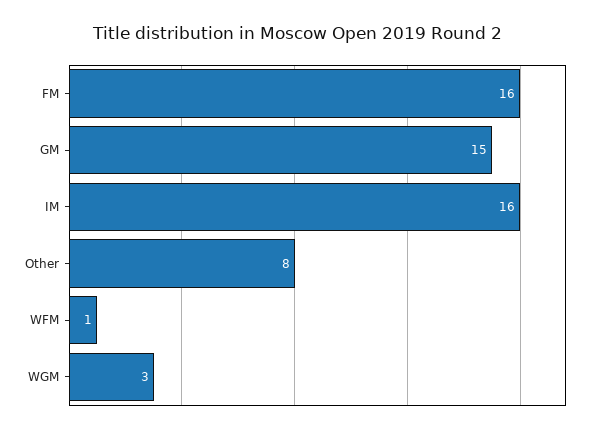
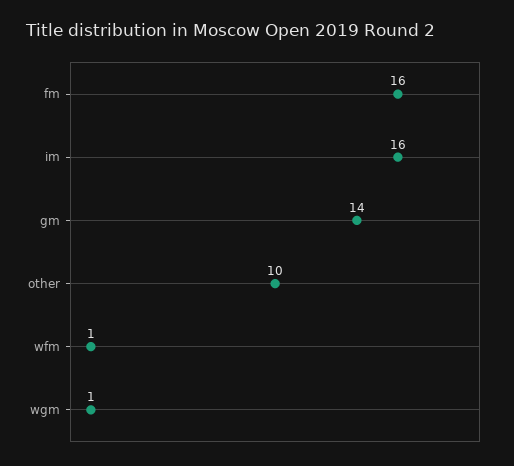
  {
    "FM": 16,
-   "GM": 15,
+   "GM": 14,
    "IM": 16,
-   "Other": 8,
+   "Other": 10,
    "WFM": 1,
-   "WGM": 3
+   "WGM": 1
  }

